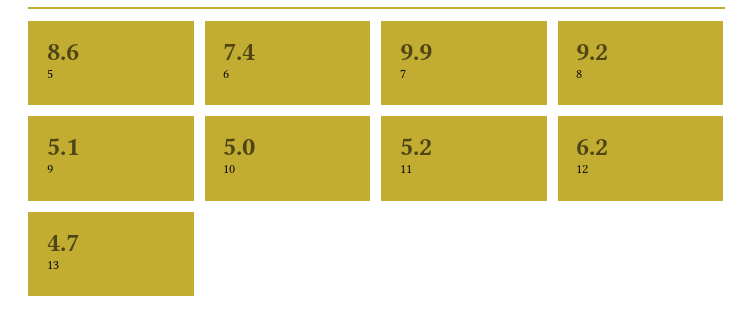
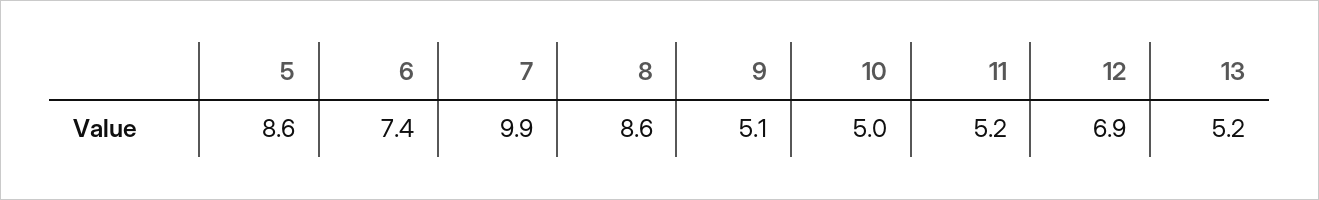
  {
    "5": 8.6,
    "6": 7.4,
    "7": 9.9,
-   "8": 9.2,
+   "8": 8.6,
    "9": 5.1,
    "10": 5,
    "11": 5.2,
-   "12": 6.2,
+   "12": 6.9,
-   "13": 4.7
+   "13": 5.2
  }

